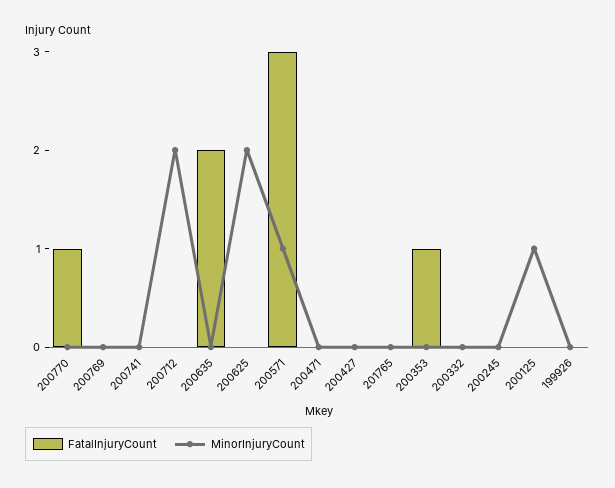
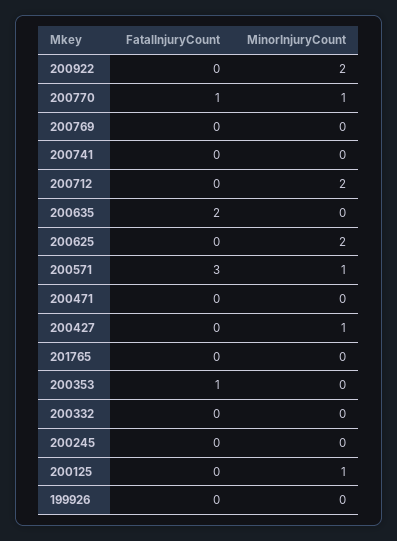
  {
    "FatalInjuryCount": {
      "200770": 1,
      "200769": 0,
      "200741": 0,
      "200712": 0,
      "200635": 2,
      "200625": 0,
      "200571": 3,
      "200471": 0,
      "200427": 0,
      "201765": 0,
      "200353": 1,
      "200332": 0,
      "200245": 0,
      "200125": 0,
-     "199926": 0
+     "199926": 0,
+     "200922": 0
    },
    "MinorInjuryCount": {
-     "200770": 0,
+     "200770": 1,
      "200769": 0,
      "200741": 0,
      "200712": 2,
      "200635": 0,
      "200625": 2,
      "200571": 1,
      "200471": 0,
-     "200427": 0,
+     "200427": 1,
      "201765": 0,
      "200353": 0,
      "200332": 0,
      "200245": 0,
      "200125": 1,
-     "199926": 0
+     "199926": 0,
+     "200922": 2
    }
  }

